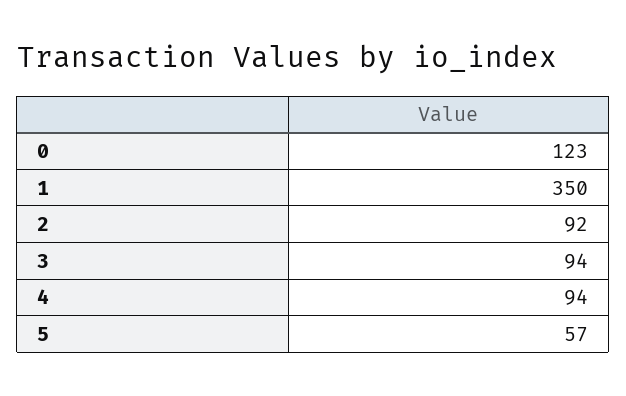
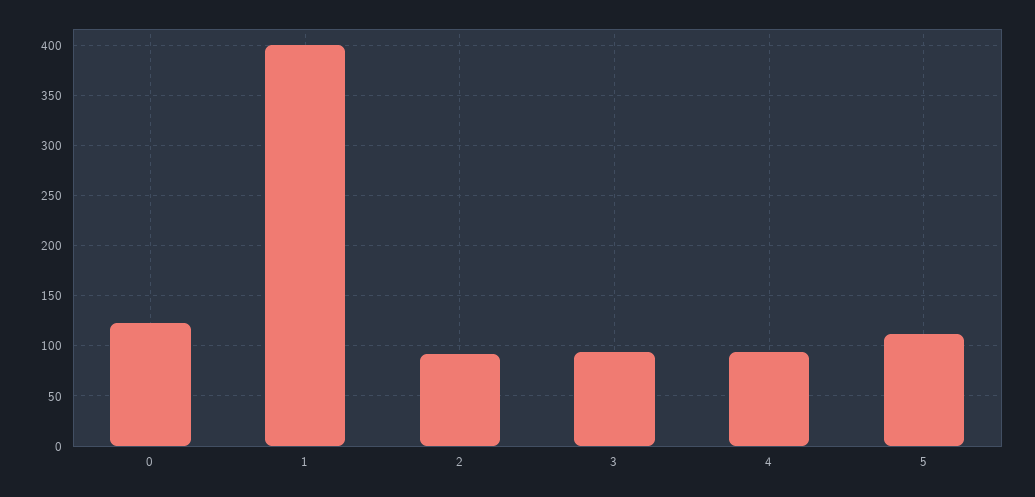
  {
    "0": 123,
-   "1": 350,
+   "1": 400,
    "2": 92,
    "3": 94,
    "4": 94,
-   "5": 57
+   "5": 110
  }

